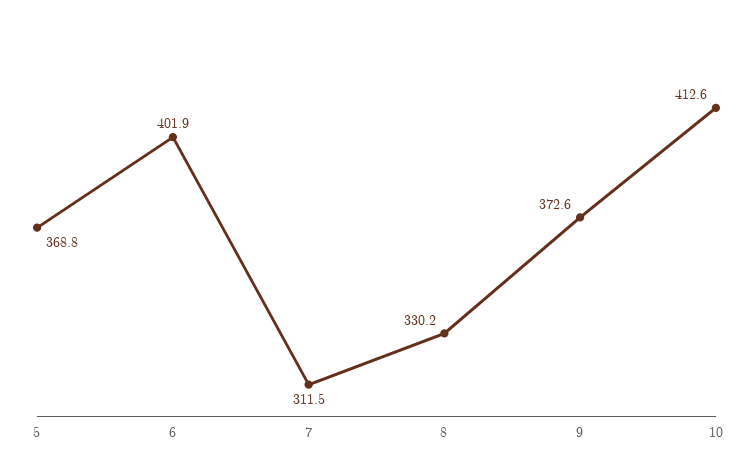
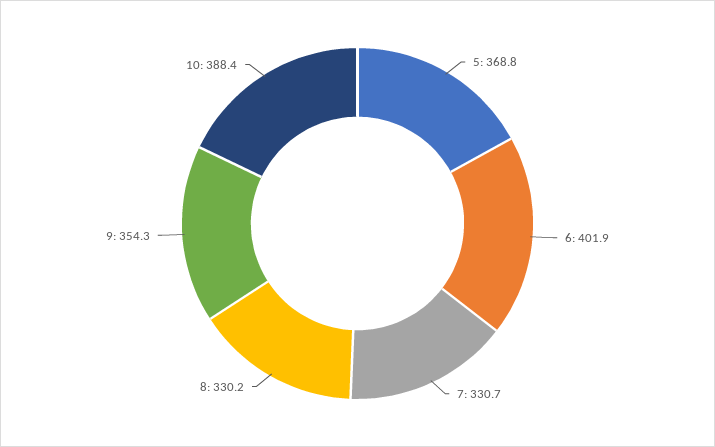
  {
    "5": 368.8,
    "6": 401.9,
-   "7": 311.5,
+   "7": 330.7,
    "8": 330.2,
-   "9": 372.6,
+   "9": 354.3,
-   "10": 412.6
+   "10": 388.4
  }

